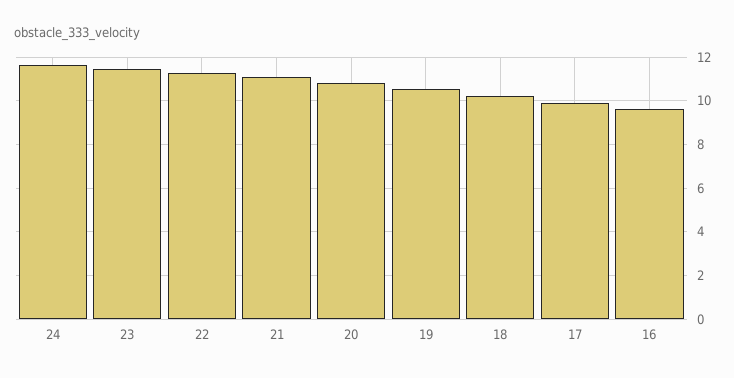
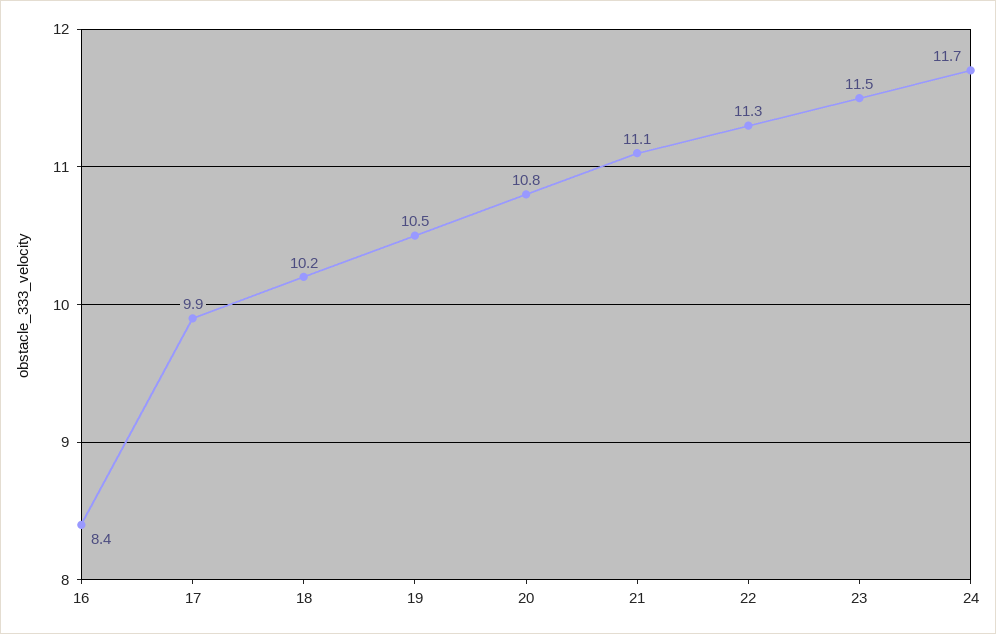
  {
    "24": 11.7,
    "23": 11.5,
    "22": 11.3,
    "21": 11.1,
    "20": 10.8,
    "19": 10.5,
    "18": 10.2,
    "17": 9.9,
-   "16": 9.5
+   "16": 8.4
  }

